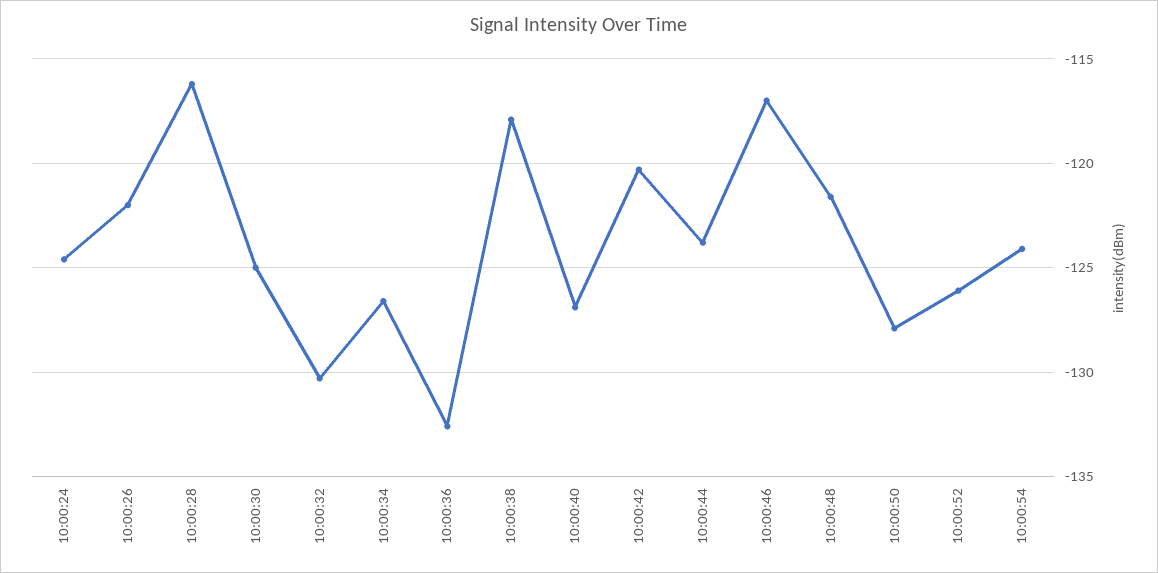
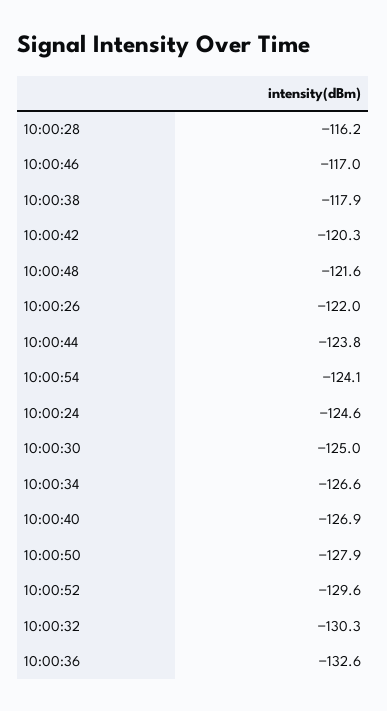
  {
    "10:00:24": -124.6,
    "10:00:26": -122,
    "10:00:28": -116.2,
    "10:00:30": -125,
    "10:00:32": -130.3,
    "10:00:34": -126.6,
    "10:00:36": -132.6,
    "10:00:38": -117.9,
    "10:00:40": -126.9,
    "10:00:42": -120.3,
    "10:00:44": -123.8,
    "10:00:46": -117,
    "10:00:48": -121.6,
    "10:00:50": -127.9,
-   "10:00:52": -126,
+   "10:00:52": -129.6,
    "10:00:54": -124.1
  }

